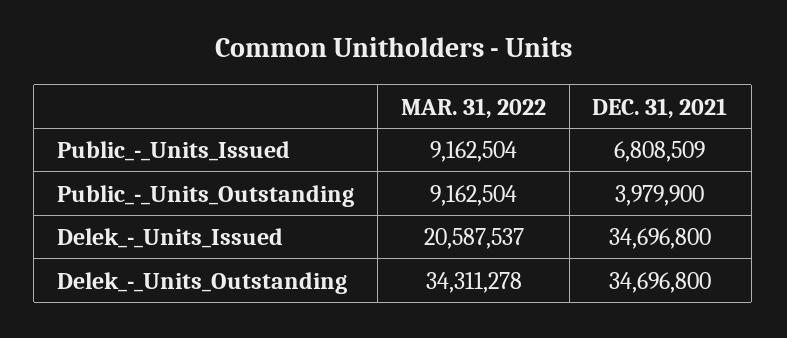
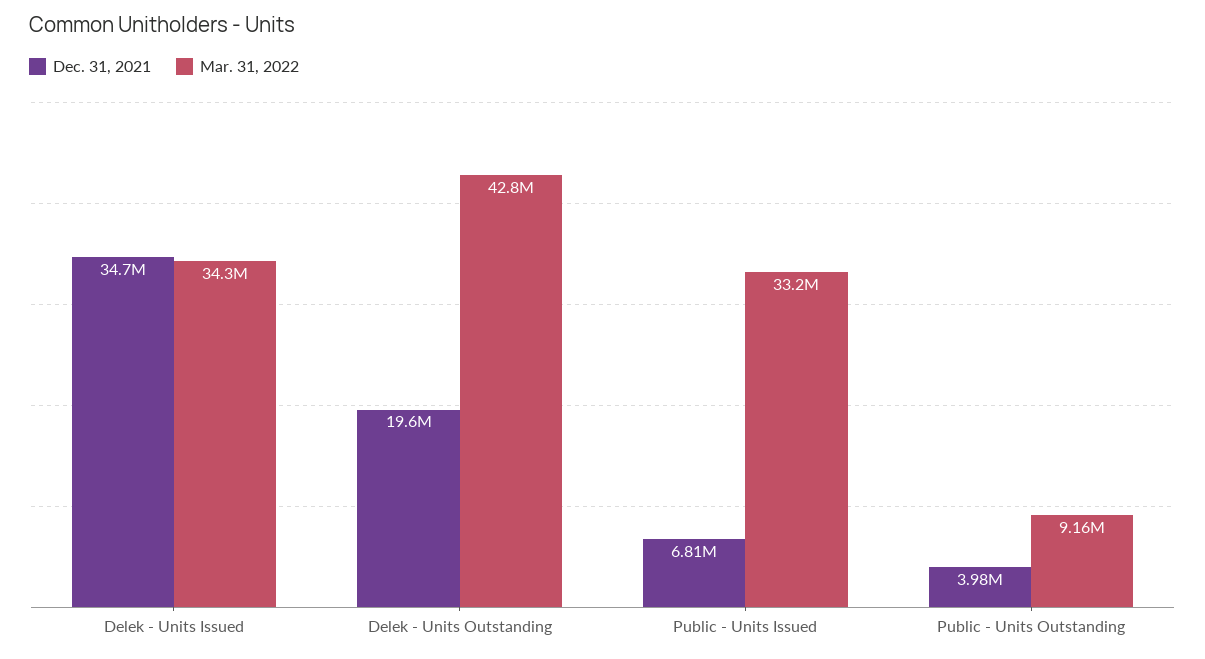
  {
    "MAR. 31, 2022": {
-     "Public_-_Units_Issued": 9162504,
+     "Public_-_Units_Issued": 33200000,
      "Public_-_Units_Outstanding": 9162504,
-     "Delek_-_Units_Issued": 20587537,
+     "Delek_-_Units_Issued": 34300000,
-     "Delek_-_Units_Outstanding": 34311278
+     "Delek_-_Units_Outstanding": 42800000
    },
    "DEC. 31, 2021": {
      "Public_-_Units_Issued": 6808509,
      "Public_-_Units_Outstanding": 3979900,
      "Delek_-_Units_Issued": 34696800,
-     "Delek_-_Units_Outstanding": 34696800
+     "Delek_-_Units_Outstanding": 19600000
    }
  }

